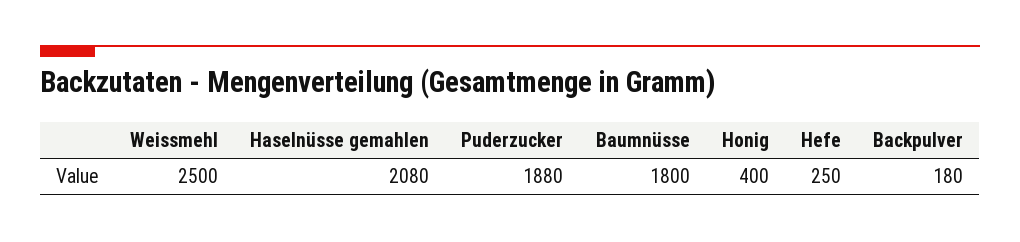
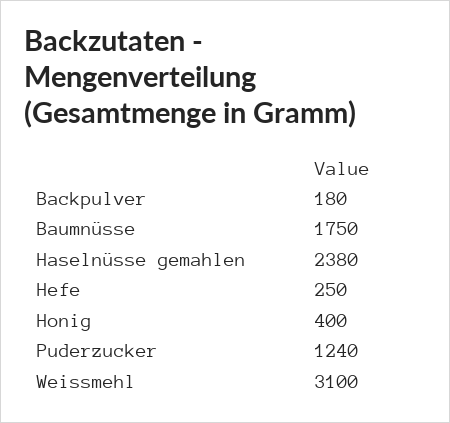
  {
-   "Weissmehl": 2500,
+   "Weissmehl": 3100,
-   "Haselnüsse gemahlen": 2080,
+   "Haselnüsse gemahlen": 2380,
-   "Puderzucker": 1880,
+   "Puderzucker": 1240,
-   "Baumnüsse": 1800,
+   "Baumnüsse": 1750,
    "Honig": 400,
    "Hefe": 250,
    "Backpulver": 180
  }

